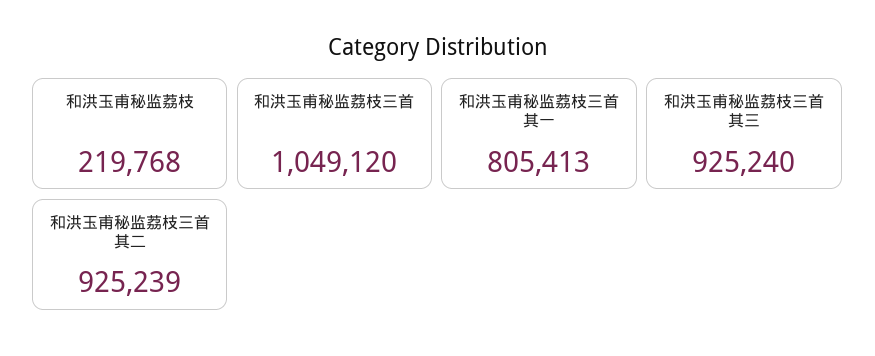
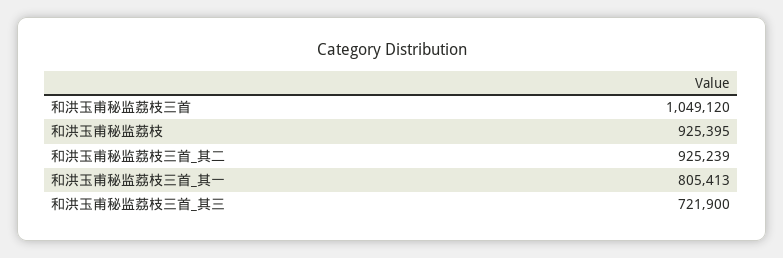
  {
-   "和洪玉甫秘监荔枝": 219768,
+   "和洪玉甫秘监荔枝": 925395,
    "和洪玉甫秘监荔枝三首": 1049120,
    "和洪玉甫秘监荔枝三首 其一": 805413,
-   "和洪玉甫秘监荔枝三首 其三": 925240,
+   "和洪玉甫秘监荔枝三首 其三": 721900,
    "和洪玉甫秘监荔枝三首 其二": 925239
  }

